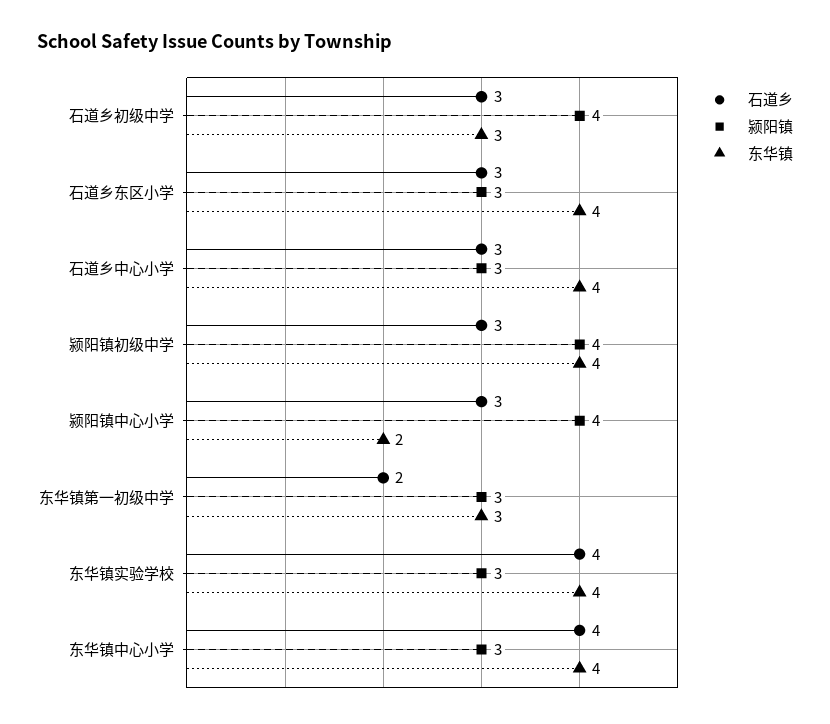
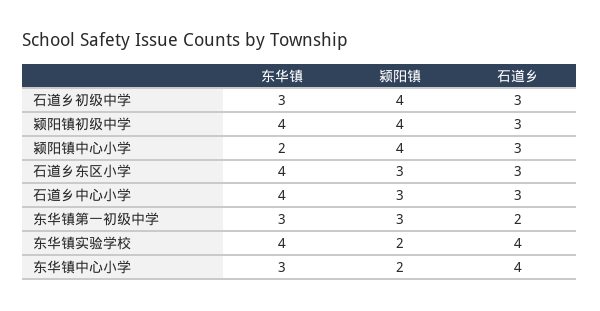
  {
    "石道乡": {
      "石道乡初级中学": 3,
      "石道乡东区小学": 3,
      "石道乡中心小学": 3,
      "颍阳镇初级中学": 3,
      "颍阳镇中心小学": 3,
      "东华镇第一初级中学": 2,
      "东华镇实验学校": 4,
      "东华镇中心小学": 4
    },
    "颍阳镇": {
      "石道乡初级中学": 4,
      "石道乡东区小学": 3,
      "石道乡中心小学": 3,
      "颍阳镇初级中学": 4,
      "颍阳镇中心小学": 4,
      "东华镇第一初级中学": 3,
-     "东华镇实验学校": 3,
+     "东华镇实验学校": 2,
-     "东华镇中心小学": 3
+     "东华镇中心小学": 2
    },
    "东华镇": {
      "石道乡初级中学": 3,
      "石道乡东区小学": 4,
      "石道乡中心小学": 4,
      "颍阳镇初级中学": 4,
      "颍阳镇中心小学": 2,
      "东华镇第一初级中学": 3,
      "东华镇实验学校": 4,
-     "东华镇中心小学": 4
+     "东华镇中心小学": 3
    }
  }

